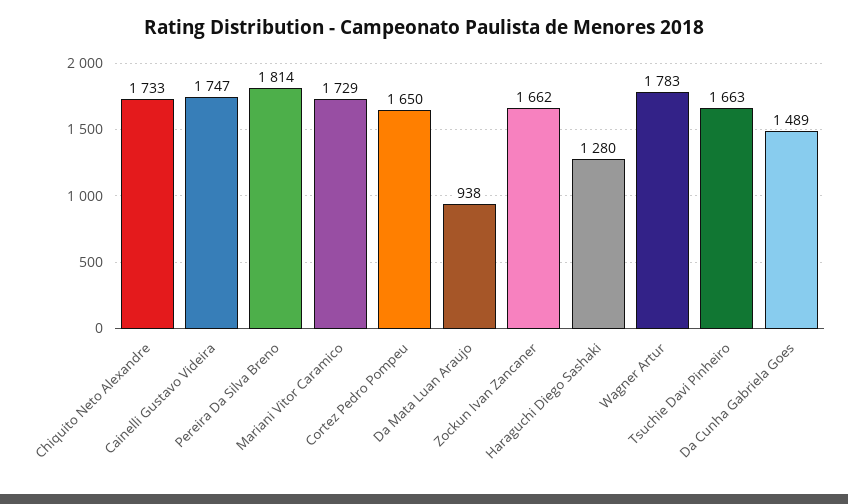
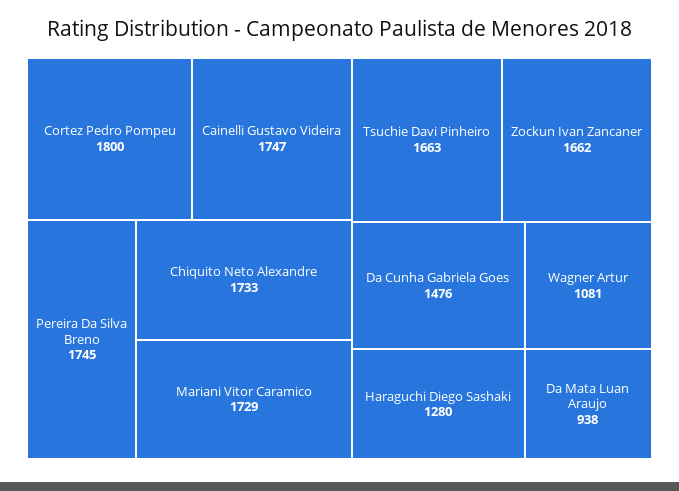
  {
    "Chiquito Neto Alexandre": 1733,
    "Cainelli Gustavo Videira": 1747,
-   "Pereira Da Silva Breno": 1814,
+   "Pereira Da Silva Breno": 1745,
    "Mariani Vitor Caramico": 1729,
-   "Cortez Pedro Pompeu": 1650,
+   "Cortez Pedro Pompeu": 1800,
    "Da Mata Luan Araujo": 938,
    "Zockun Ivan Zancaner": 1662,
    "Haraguchi Diego Sashaki": 1280,
-   "Wagner Artur": 1783,
+   "Wagner Artur": 1081,
    "Tsuchie Davi Pinheiro": 1663,
-   "Da Cunha Gabriela Goes": 1489
+   "Da Cunha Gabriela Goes": 1476
  }

